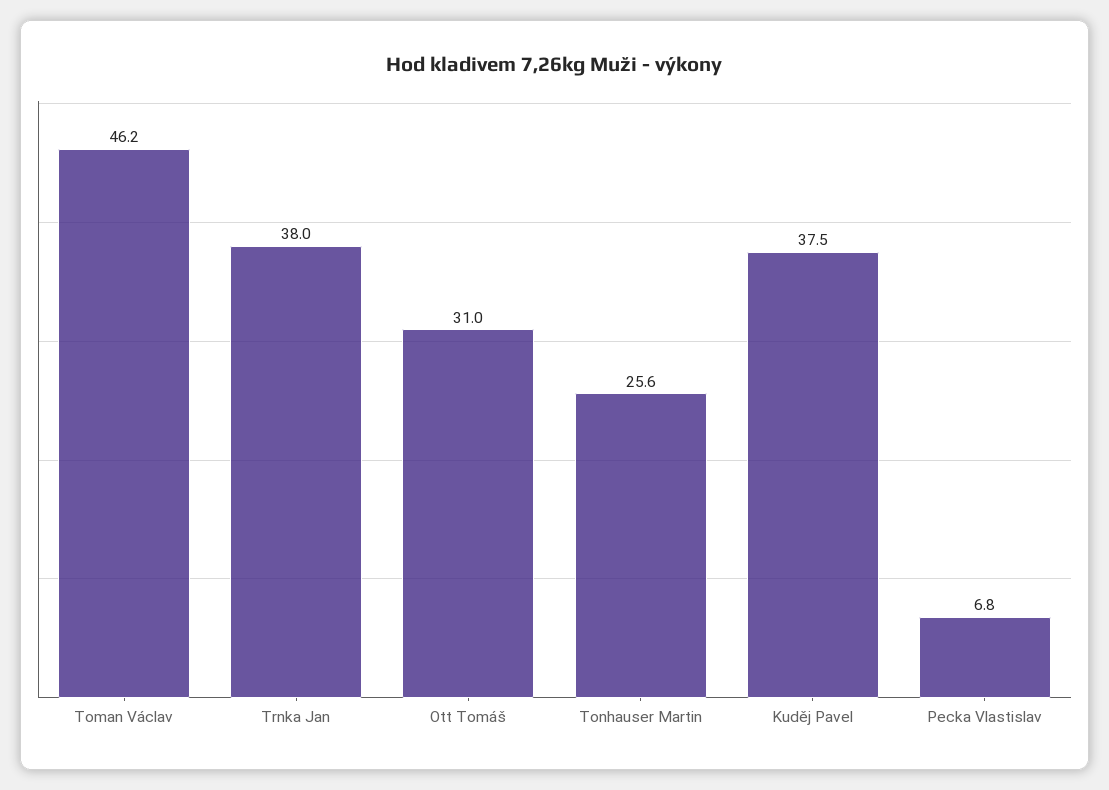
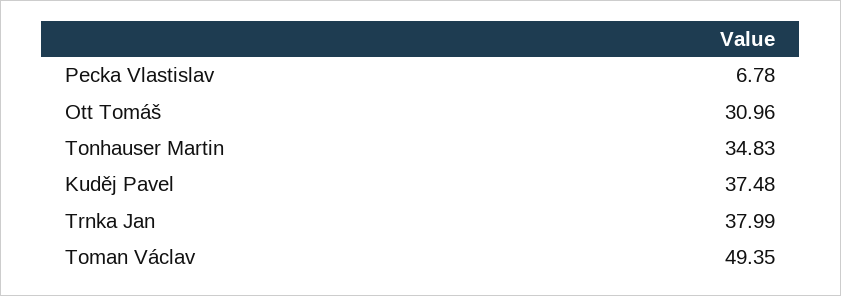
  {
-   "Toman Václav": 46.2,
+   "Toman Václav": 49.35,
    "Trnka Jan": 37.99,
    "Ott Tomáš": 30.96,
-   "Tonhauser Martin": 25.6,
+   "Tonhauser Martin": 34.83,
    "Kuděj Pavel": 37.48,
    "Pecka Vlastislav": 6.78
  }

